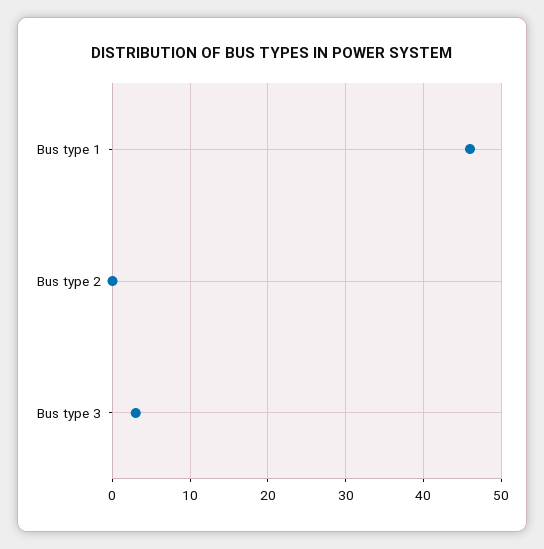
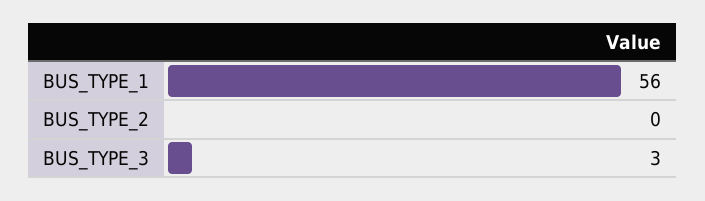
  {
-   "Bus type 1": 46,
+   "Bus type 1": 56,
    "Bus type 2": 0,
    "Bus type 3": 3
  }

